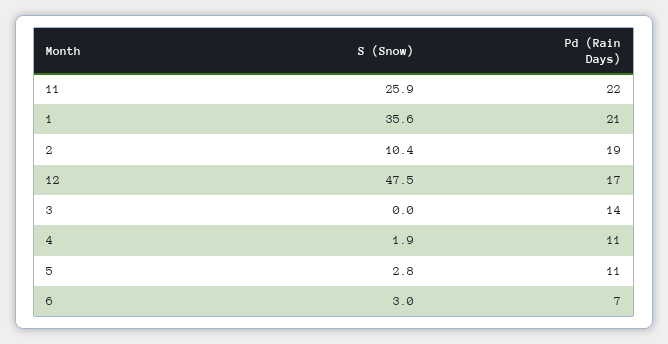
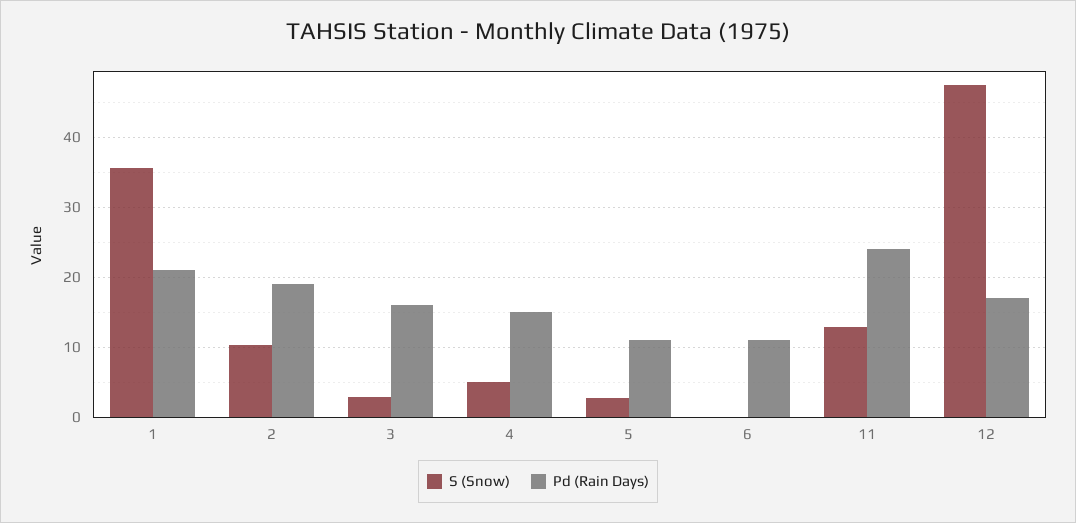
  {
    "S (Snow)": {
-     "11": 25.9,
+     "11": 13,
      "1": 35.6,
      "2": 10.4,
      "12": 47.5,
-     "3": 0,
+     "3": 3,
-     "4": 1.9,
+     "4": 5,
      "5": 2.8,
-     "6": 3
+     "6": 0
    },
    "Pd (Rain Days)": {
-     "11": 22,
+     "11": 24,
      "1": 21,
      "2": 19,
      "12": 17,
-     "3": 14,
+     "3": 16,
-     "4": 11,
+     "4": 15,
      "5": 11,
-     "6": 7
+     "6": 11
    }
  }

